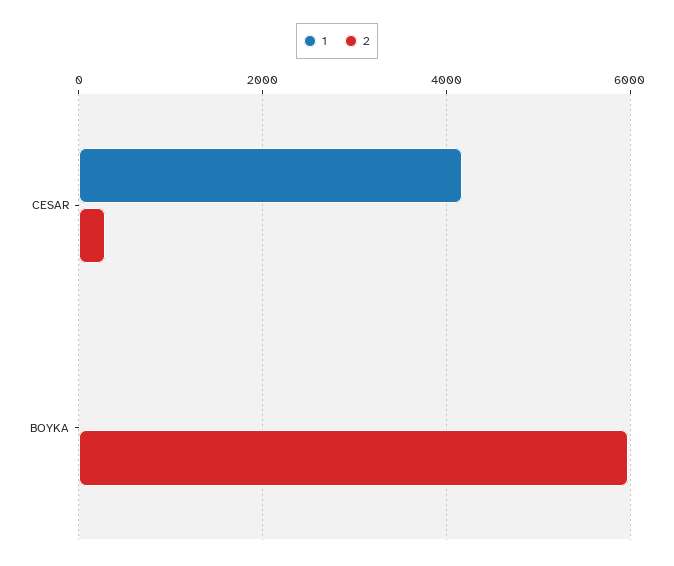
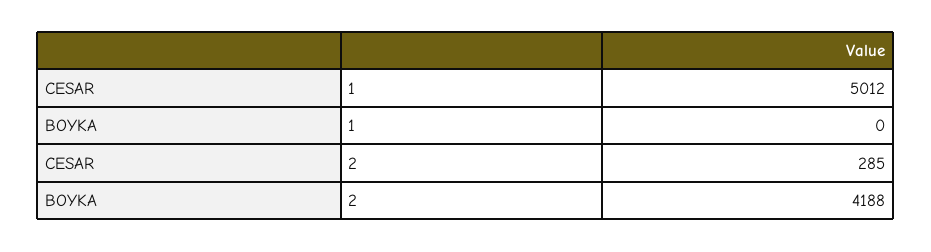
  {
    "1": {
-     "CESAR": 4200,
+     "CESAR": 5012,
      "BOYKA": 0
    },
    "2": {
      "CESAR": 285,
-     "BOYKA": 6000
+     "BOYKA": 4188
    }
  }

